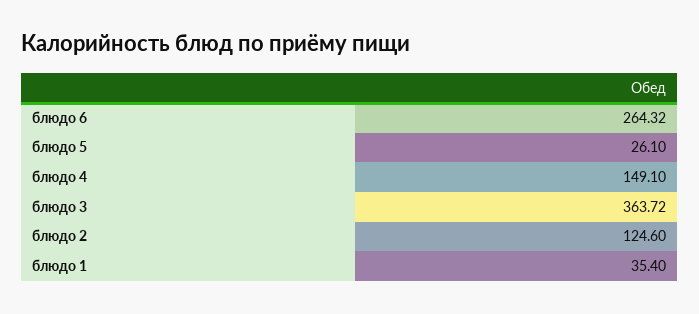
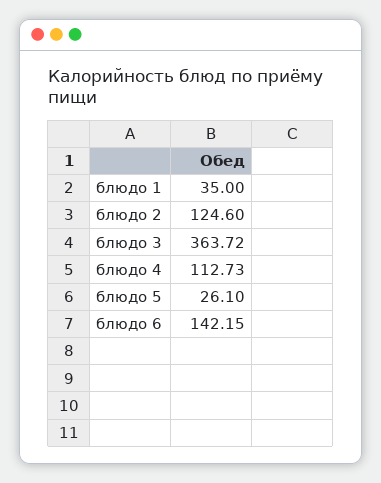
  {
-   "блюдо 6": 264.32,
+   "блюдо 6": 142.15,
    "блюдо 5": 26.1,
-   "блюдо 4": 149.1,
+   "блюдо 4": 112.73,
    "блюдо 3": 363.72,
    "блюдо 2": 124.6,
-   "блюдо 1": 35.4
+   "блюдо 1": 35
  }

